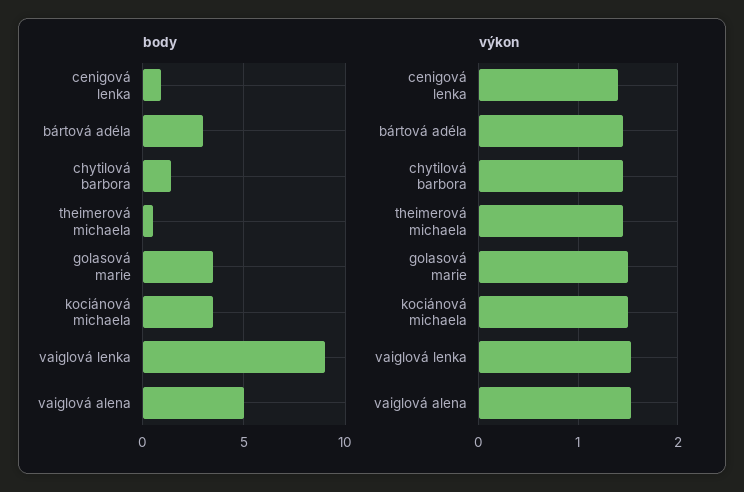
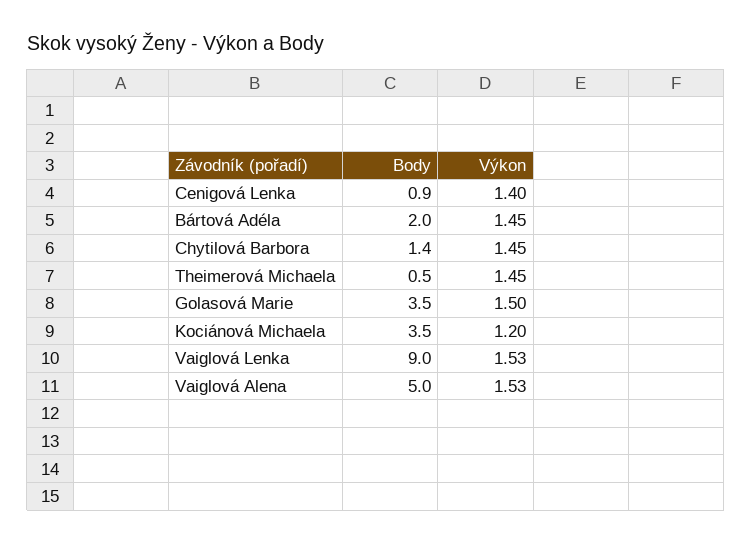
  {
    "body": {
      "cenigová lenka": 0.9,
-     "bártová adéla": 3,
+     "bártová adéla": 2,
      "chytilová barbora": 1.4,
      "theimerová michaela": 0.5,
      "golasová marie": 3.5,
      "kociánová michaela": 3.5,
      "vaiglová lenka": 9,
      "vaiglová alena": 5
    },
    "výkon": {
      "cenigová lenka": 1.4,
      "bártová adéla": 1.45,
      "chytilová barbora": 1.45,
      "theimerová michaela": 1.45,
      "golasová marie": 1.5,
-     "kociánová michaela": 1.5,
+     "kociánová michaela": 1.2,
      "vaiglová lenka": 1.53,
      "vaiglová alena": 1.53
    }
  }

